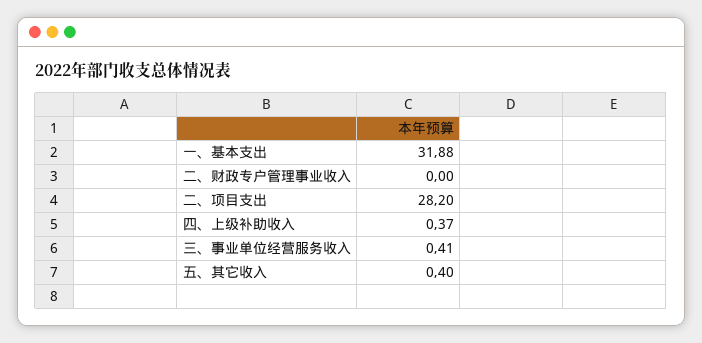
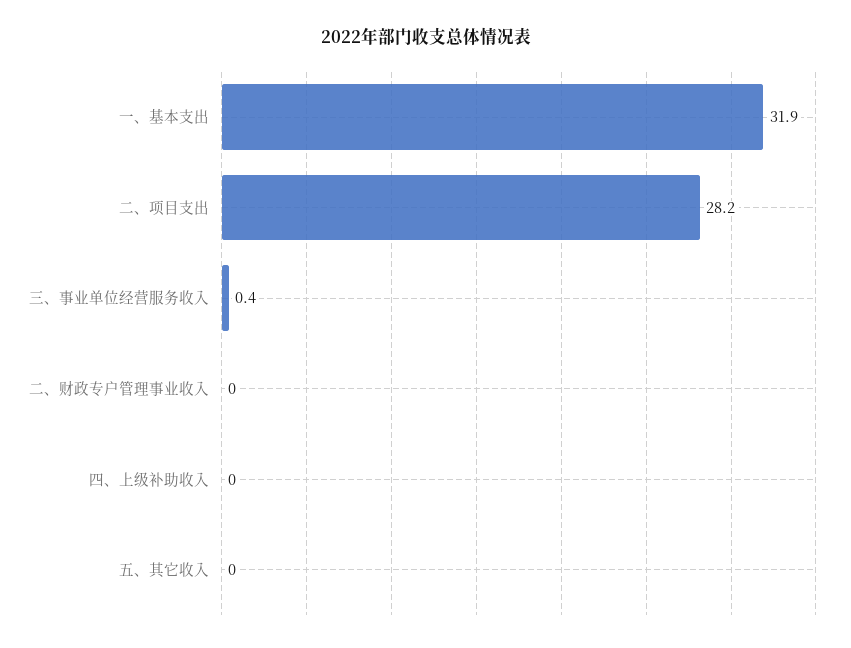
  {
    "一、基本支出": 31.88,
    "二、财政专户管理事业收入": 0,
    "二、项目支出": 28.2,
-   "四、上级补助收入": 0.37,
+   "四、上级补助收入": 0,
    "三、事业单位经营服务收入": 0.41,
-   "五、其它收入": 0.4
+   "五、其它收入": 0
  }

